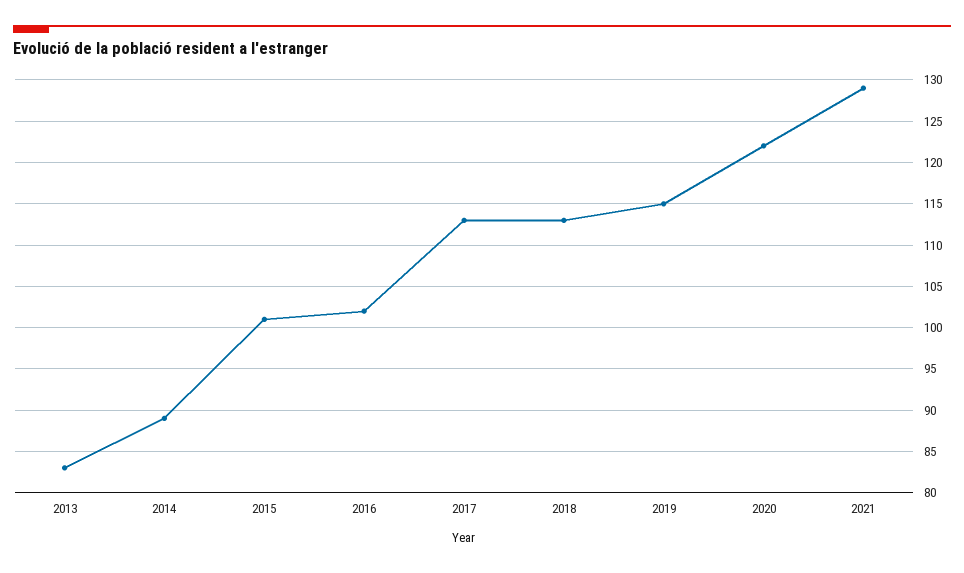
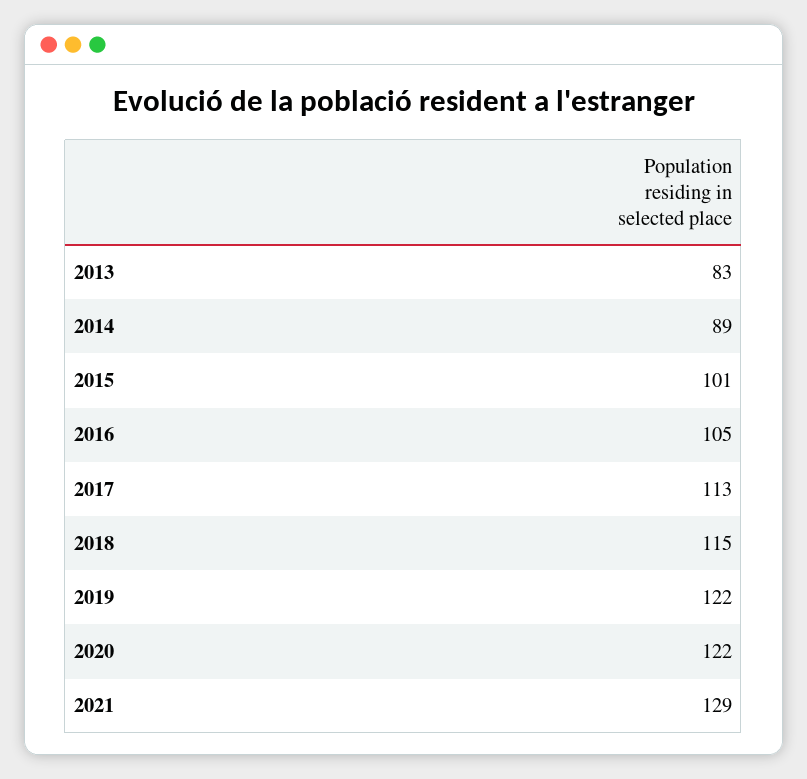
  {
    "2013": 83,
    "2014": 89,
    "2015": 101,
-   "2016": 102,
+   "2016": 105,
    "2017": 113,
-   "2018": 113,
+   "2018": 115,
-   "2019": 115,
+   "2019": 122,
    "2020": 122,
    "2021": 129
  }

